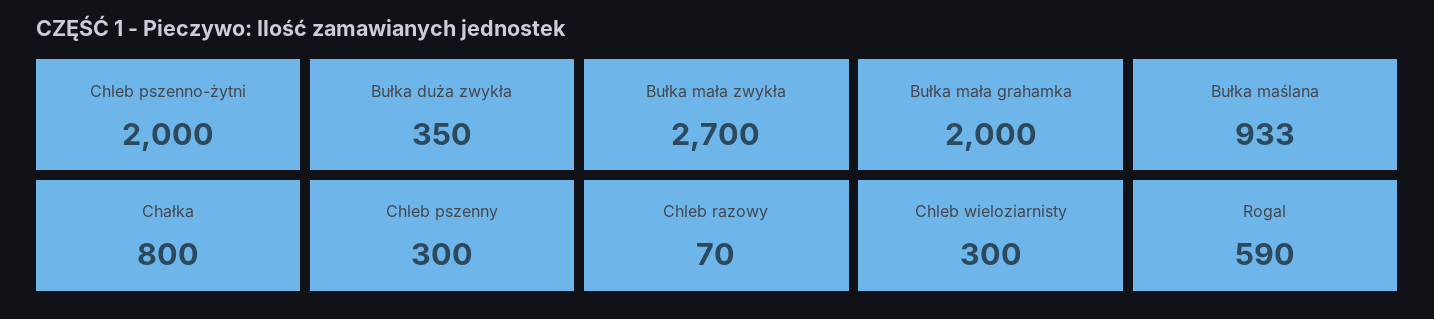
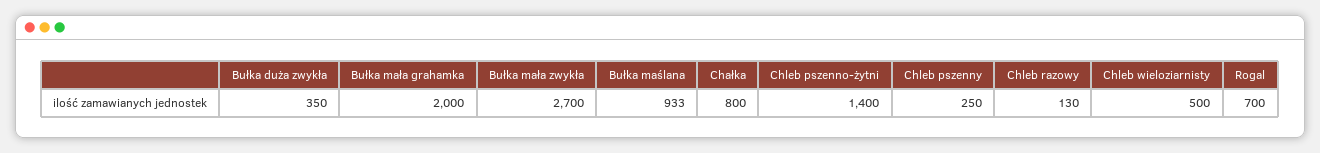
  {
-   "Chleb pszenno-żytni": 2000,
+   "Chleb pszenno-żytni": 1400,
    "Bułka duża zwykła": 350,
    "Bułka mała zwykła": 2700,
    "Bułka mała grahamka": 2000,
    "Bułka maślana": 933,
    "Chałka": 800,
-   "Chleb pszenny": 300,
+   "Chleb pszenny": 250,
-   "Chleb razowy": 70,
+   "Chleb razowy": 130,
-   "Chleb wieloziarnisty": 300,
+   "Chleb wieloziarnisty": 500,
-   "Rogal": 590
+   "Rogal": 700
  }

